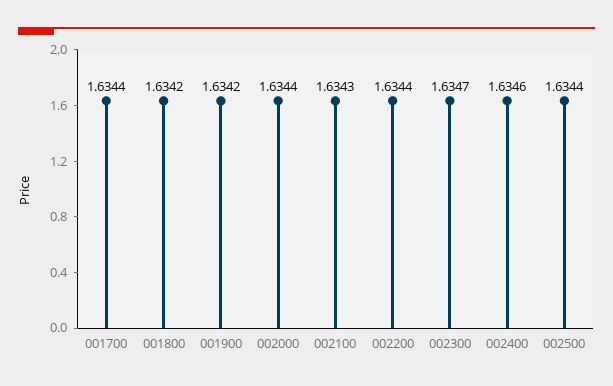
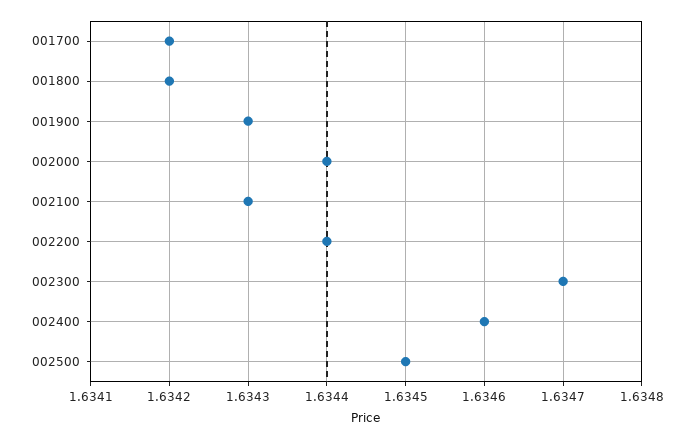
  {
-   "001700": 1.6344,
+   "001700": 1.6342,
    "001800": 1.6342,
-   "001900": 1.6342,
+   "001900": 1.6343,
    "002000": 1.6344,
    "002100": 1.6343,
    "002200": 1.6344,
    "002300": 1.6347,
    "002400": 1.6346,
-   "002500": 1.6344
+   "002500": 1.6345
  }

